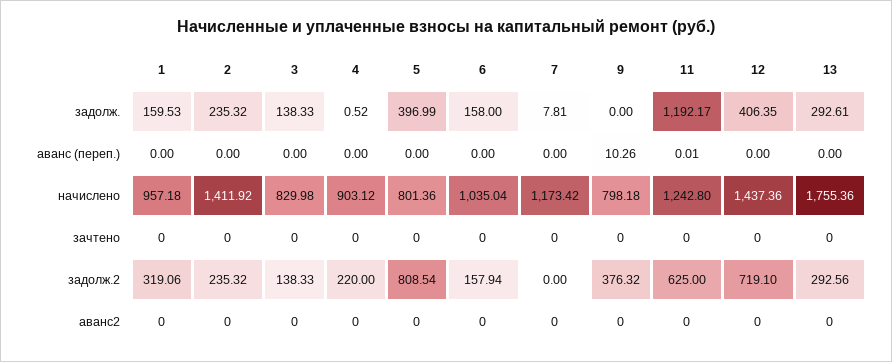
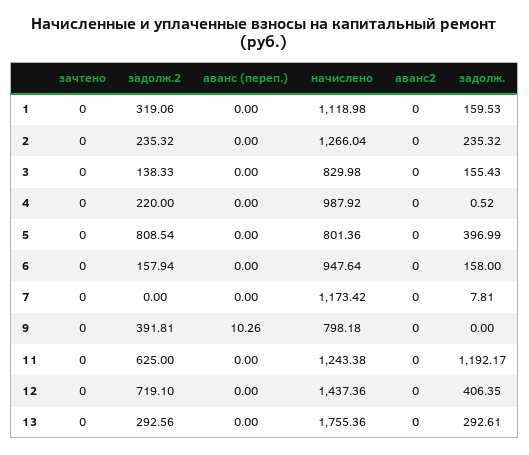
  {
    "1": {
      "задолж.": 159.53,
      "аванс (переп.)": 0,
-     "начислено": 957.18,
+     "начислено": 1118.98,
      "зачтено": 0,
      "задолж.2": 319.06,
      "аванс2": 0
    },
    "2": {
      "задолж.": 235.32,
      "аванс (переп.)": 0,
-     "начислено": 1411.92,
+     "начислено": 1266.04,
      "зачтено": 0,
      "задолж.2": 235.32,
      "аванс2": 0
    },
    "3": {
-     "задолж.": 138.33,
+     "задолж.": 155.43,
      "аванс (переп.)": 0,
      "начислено": 829.98,
      "зачтено": 0,
      "задолж.2": 138.33,
      "аванс2": 0
    },
    "4": {
      "задолж.": 0.52,
      "аванс (переп.)": 0,
-     "начислено": 903.12,
+     "начислено": 987.92,
      "зачтено": 0,
      "задолж.2": 220,
      "аванс2": 0
    },
    "5": {
      "задолж.": 396.99,
      "аванс (переп.)": 0,
      "начислено": 801.36,
      "зачтено": 0,
      "задолж.2": 808.54,
      "аванс2": 0
    },
    "6": {
      "задолж.": 158,
      "аванс (переп.)": 0,
-     "начислено": 1035.04,
+     "начислено": 947.64,
      "зачтено": 0,
      "задолж.2": 157.94,
      "аванс2": 0
    },
    "7": {
      "задолж.": 7.81,
      "аванс (переп.)": 0,
      "начислено": 1173.42,
      "зачтено": 0,
      "задолж.2": 0,
      "аванс2": 0
    },
    "9": {
      "задолж.": 0,
      "аванс (переп.)": 10.26,
      "начислено": 798.18,
      "зачтено": 0,
-     "задолж.2": 376.32,
+     "задолж.2": 391.81,
      "аванс2": 0
    },
    "11": {
      "задолж.": 1192.17,
-     "аванс (переп.)": 0.01,
+     "аванс (переп.)": 0,
-     "начислено": 1242.8,
+     "начислено": 1243.38,
      "зачтено": 0,
      "задолж.2": 625,
      "аванс2": 0
    },
    "12": {
      "задолж.": 406.35,
      "аванс (переп.)": 0,
      "начислено": 1437.36,
      "зачтено": 0,
      "задолж.2": 719.1,
      "аванс2": 0
    },
    "13": {
      "задолж.": 292.61,
      "аванс (переп.)": 0,
      "начислено": 1755.36,
      "зачтено": 0,
      "задолж.2": 292.56,
      "аванс2": 0
    }
  }

